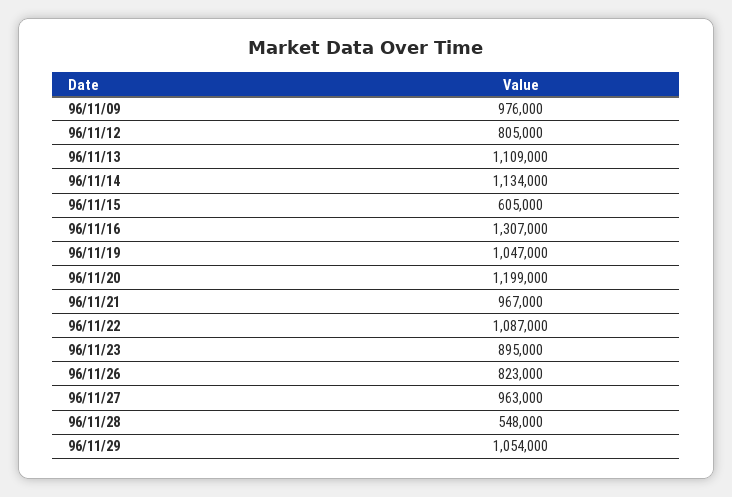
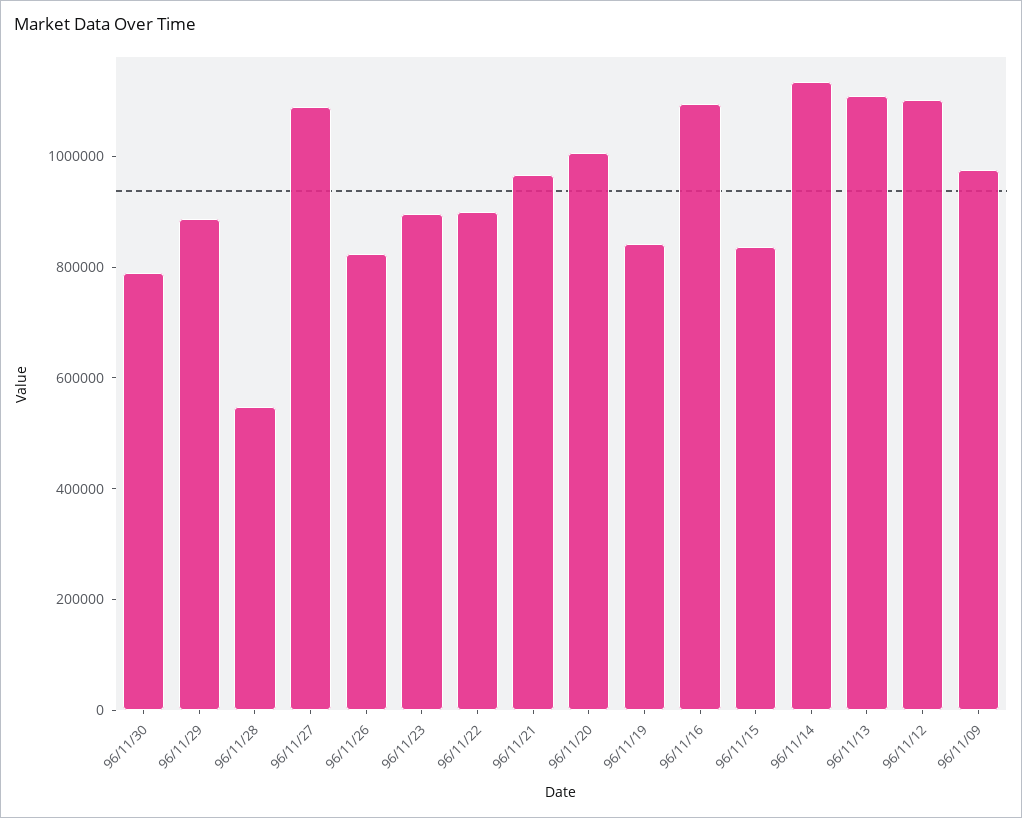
  {
    "96/11/09": 976000,
-   "96/11/12": 805000,
+   "96/11/12": 1100000,
    "96/11/13": 1109000,
    "96/11/14": 1134000,
-   "96/11/15": 605000,
+   "96/11/15": 850000,
-   "96/11/16": 1307000,
+   "96/11/16": 1100000,
-   "96/11/19": 1047000,
+   "96/11/19": 850000,
-   "96/11/20": 1199000,
+   "96/11/20": 1000000,
    "96/11/21": 967000,
-   "96/11/22": 1087000,
+   "96/11/22": 900000,
    "96/11/23": 895000,
    "96/11/26": 823000,
-   "96/11/27": 963000,
+   "96/11/27": 1100000,
    "96/11/28": 548000,
-   "96/11/29": 1054000
+   "96/11/29": 900000,
+   "96/11/30": 800000
  }

